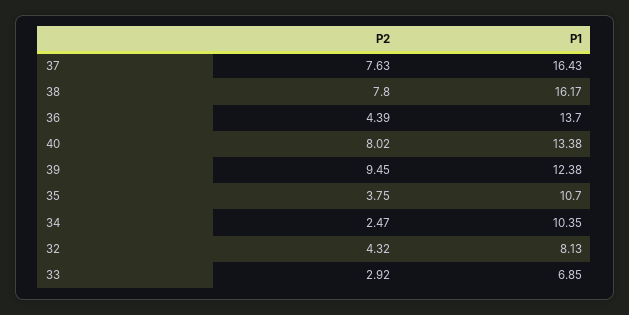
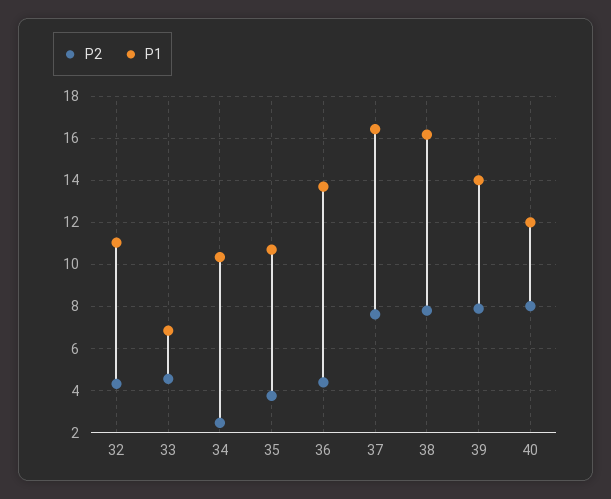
  {
    "P2": {
      "37": 7.63,
      "38": 7.8,
      "36": 4.39,
      "40": 8.02,
-     "39": 9.45,
+     "39": 8,
      "35": 3.75,
      "34": 2.47,
      "32": 4.32,
-     "33": 2.92
+     "33": 4.5
    },
    "P1": {
      "37": 16.43,
      "38": 16.17,
      "36": 13.7,
-     "40": 13.38,
+     "40": 12,
-     "39": 12.38,
+     "39": 14,
      "35": 10.7,
      "34": 10.35,
-     "32": 8.13,
+     "32": 11,
      "33": 6.85
    }
  }

